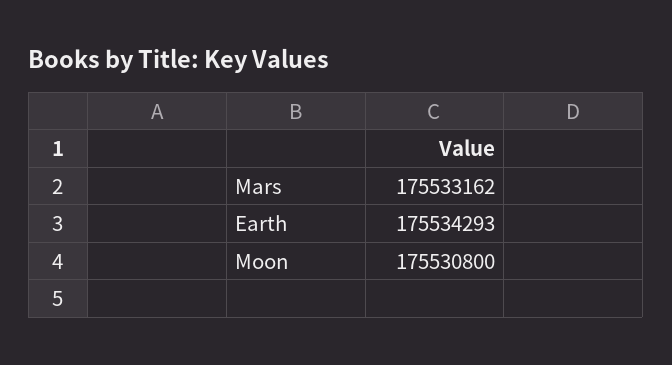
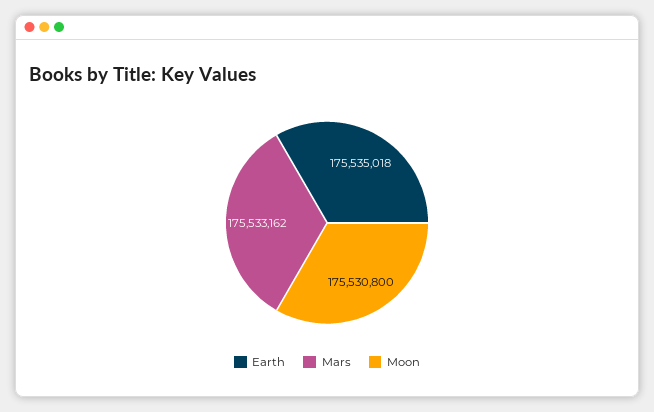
  {
    "Mars": 175533162,
-   "Earth": 175534293,
+   "Earth": 175535018,
    "Moon": 175530800
  }

